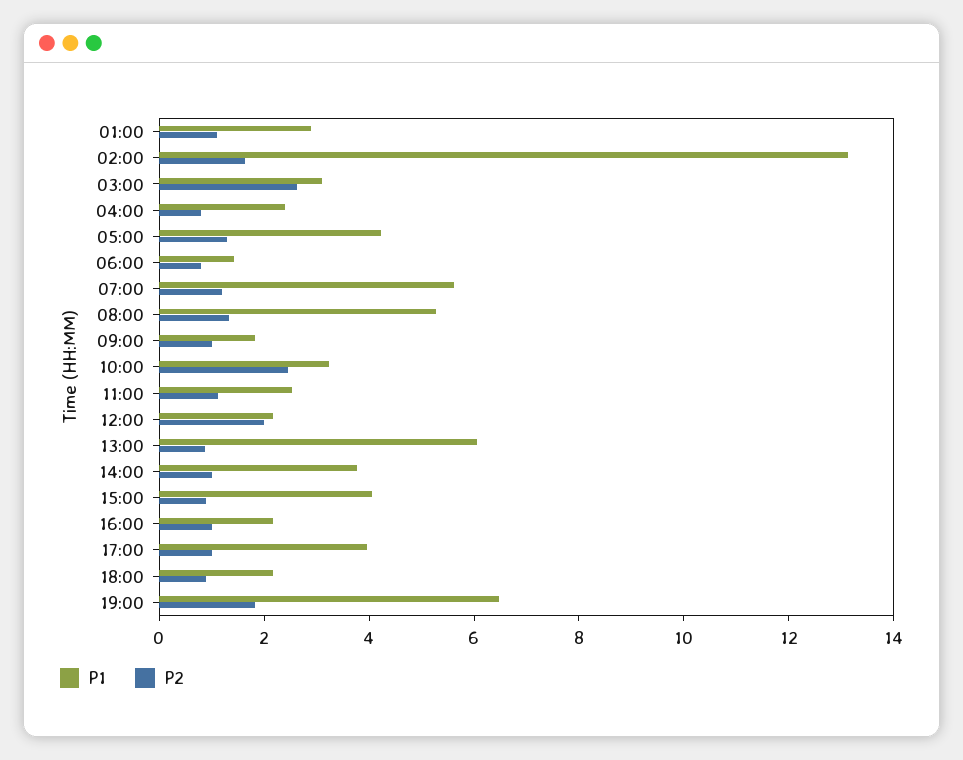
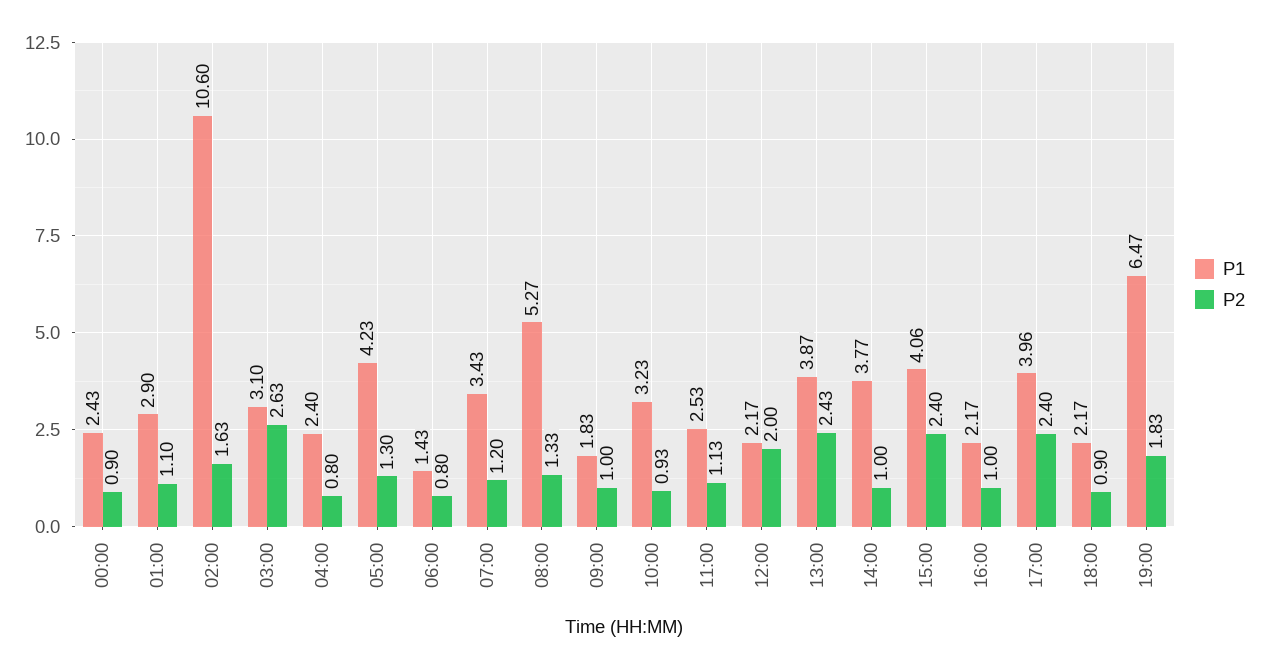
  {
    "P1": {
      "01:00": 2.9,
-     "02:00": 13,
+     "02:00": 10.6,
      "03:00": 3.1,
      "04:00": 2.4,
      "05:00": 4.23,
      "06:00": 1.43,
-     "07:00": 5.5,
+     "07:00": 3.43,
      "08:00": 5.27,
      "09:00": 1.83,
      "10:00": 3.23,
      "11:00": 2.53,
      "12:00": 2.17,
-     "13:00": 6,
+     "13:00": 3.87,
      "14:00": 3.77,
      "15:00": 4.06,
      "16:00": 2.17,
      "17:00": 3.96,
      "18:00": 2.17,
-     "19:00": 6.47
+     "19:00": 6.47,
+     "00:00": 2.43
    },
    "P2": {
      "01:00": 1.1,
      "02:00": 1.63,
      "03:00": 2.63,
      "04:00": 0.8,
      "05:00": 1.3,
      "06:00": 0.8,
      "07:00": 1.2,
      "08:00": 1.33,
      "09:00": 1,
-     "10:00": 2.5,
+     "10:00": 0.93,
      "11:00": 1.13,
      "12:00": 2,
-     "13:00": 1,
+     "13:00": 2.43,
      "14:00": 1,
-     "15:00": 1,
+     "15:00": 2.4,
      "16:00": 1,
-     "17:00": 1,
+     "17:00": 2.4,
      "18:00": 0.9,
-     "19:00": 1.83
+     "19:00": 1.83,
+     "00:00": 0.9
    }
  }

